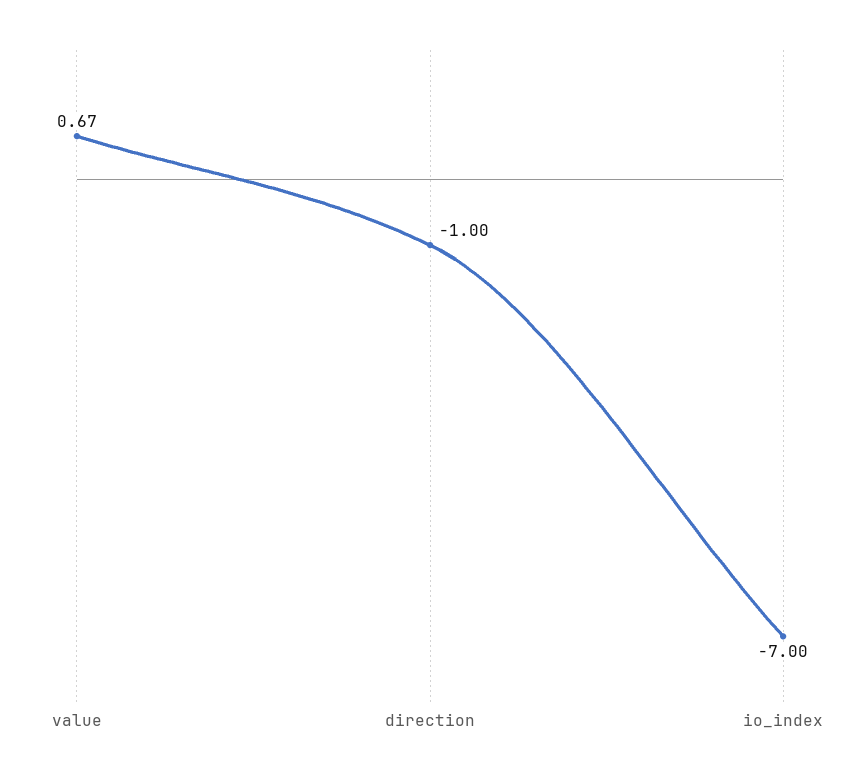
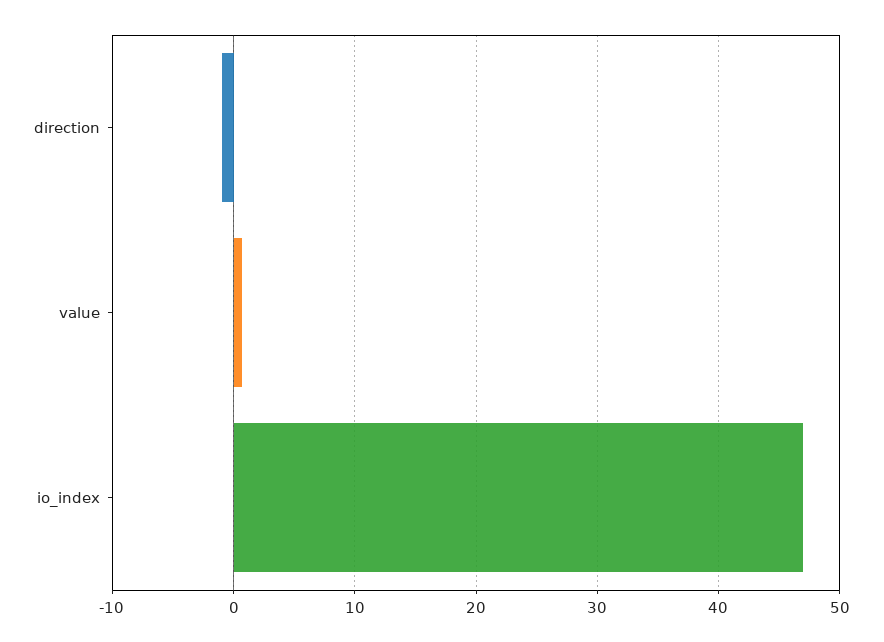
  {
    "value": 0.67,
    "direction": -1,
-   "io_index": -7
+   "io_index": 47
  }

